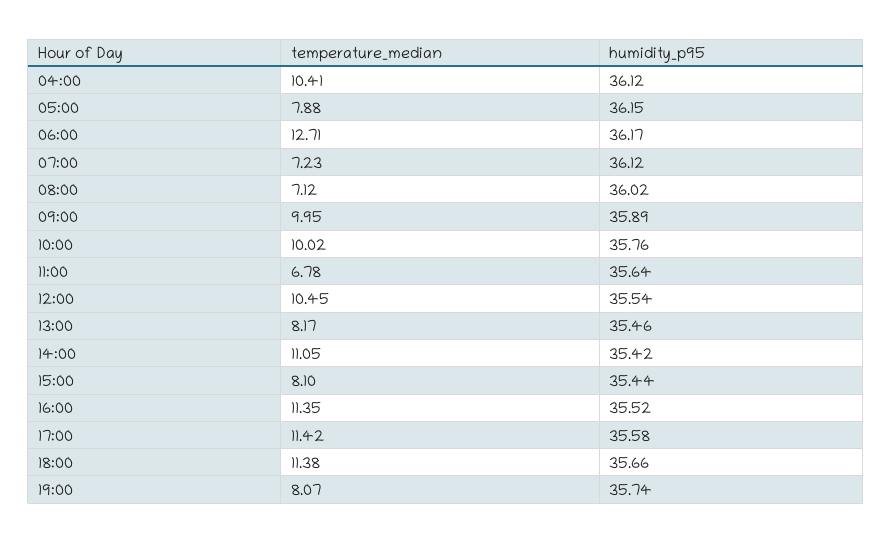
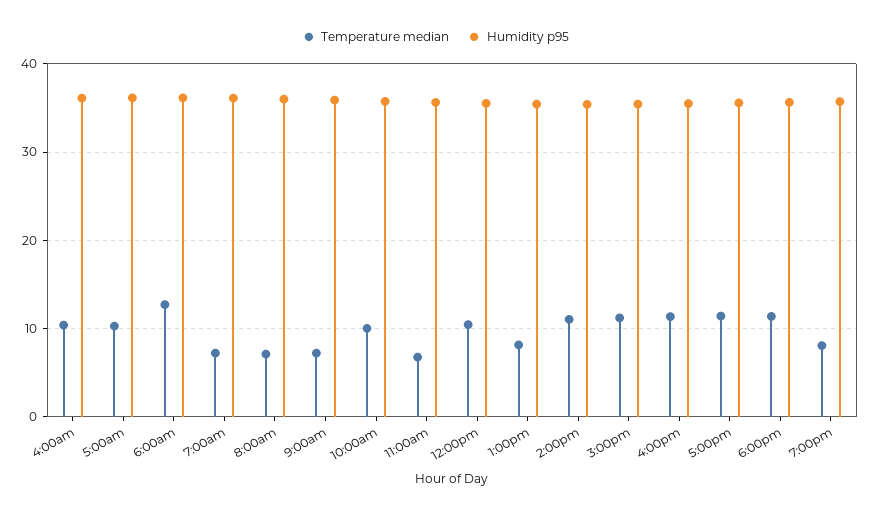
  {
    "temperature_median": {
      "04:00": 10.41,
-     "05:00": 7.88,
+     "05:00": 10,
      "06:00": 12.71,
      "07:00": 7.23,
      "08:00": 7.12,
-     "09:00": 9.95,
+     "09:00": 7,
      "10:00": 10.02,
      "11:00": 6.78,
      "12:00": 10.45,
      "13:00": 8.17,
      "14:00": 11.05,
-     "15:00": 8.1,
+     "15:00": 11,
      "16:00": 11.35,
      "17:00": 11.42,
      "18:00": 11.38,
      "19:00": 8.07
    },
    "humidity_p95": {
      "04:00": 36.12,
      "05:00": 36.15,
      "06:00": 36.17,
      "07:00": 36.12,
      "08:00": 36.02,
      "09:00": 35.89,
      "10:00": 35.76,
      "11:00": 35.64,
      "12:00": 35.54,
      "13:00": 35.46,
      "14:00": 35.42,
      "15:00": 35.44,
      "16:00": 35.52,
      "17:00": 35.58,
      "18:00": 35.66,
      "19:00": 35.74
    }
  }

